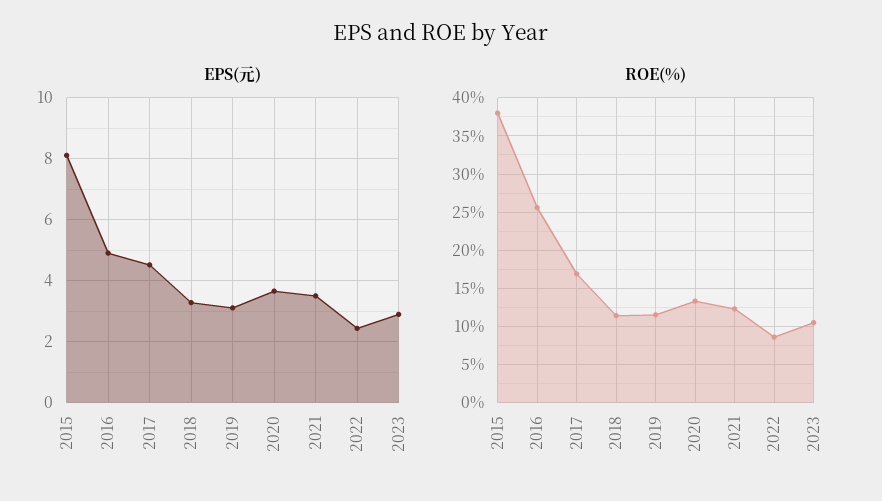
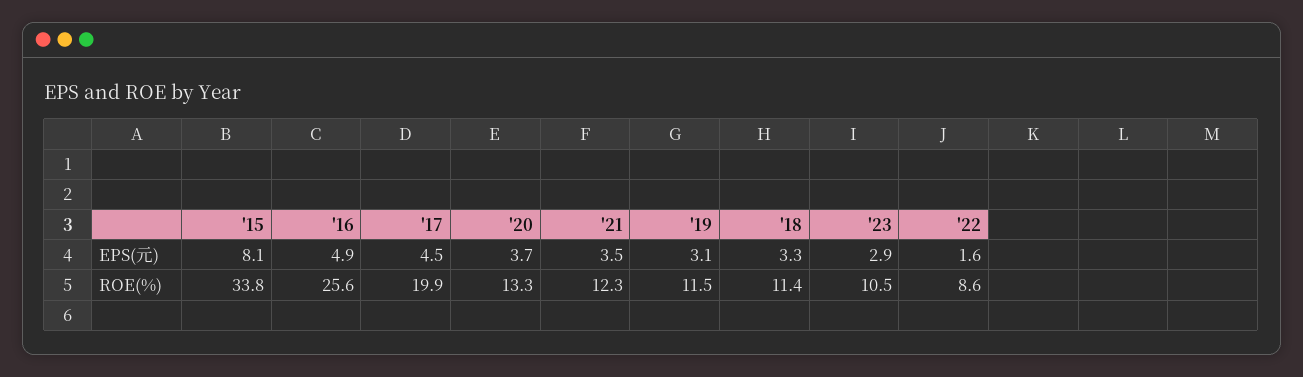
  {
    "EPS(元)": {
      "2015": 8.1,
      "2016": 4.9,
      "2017": 4.5,
      "2018": 3.3,
      "2019": 3.1,
      "2020": 3.7,
      "2021": 3.5,
-     "2022": 2.4,
+     "2022": 1.6,
      "2023": 2.9
    },
    "ROE(%)": {
-     "2015": 38,
+     "2015": 33.8,
      "2016": 25.6,
-     "2017": 17,
+     "2017": 19.9,
      "2018": 11.4,
      "2019": 11.5,
      "2020": 13.3,
      "2021": 12.3,
      "2022": 8.6,
      "2023": 10.5
    }
  }

